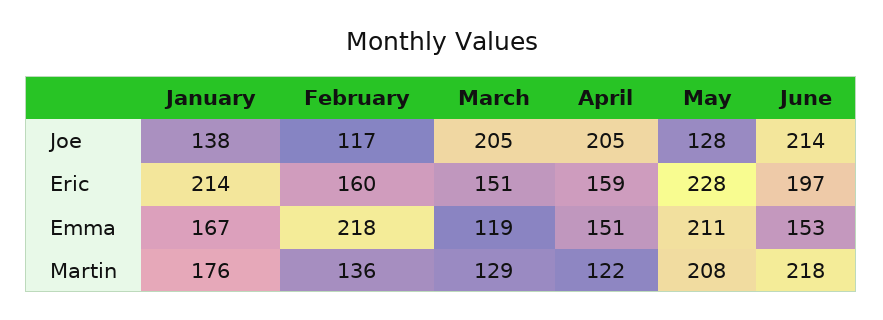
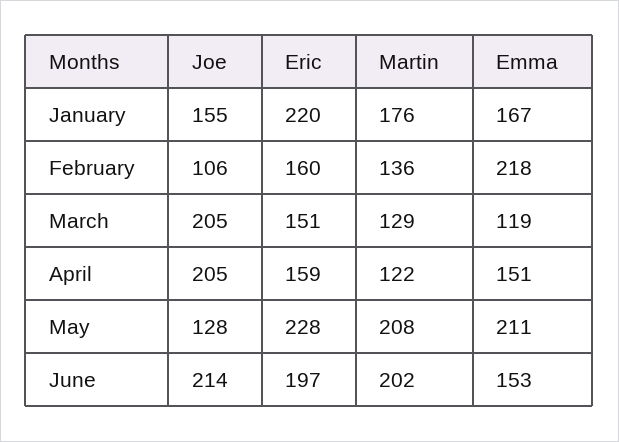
  {
    "January": {
-     "Joe": 138,
+     "Joe": 155,
-     "Eric": 214,
+     "Eric": 220,
      "Emma": 167,
      "Martin": 176
    },
    "February": {
-     "Joe": 117,
+     "Joe": 106,
      "Eric": 160,
      "Emma": 218,
      "Martin": 136
    },
    "March": {
      "Joe": 205,
      "Eric": 151,
      "Emma": 119,
      "Martin": 129
    },
    "April": {
      "Joe": 205,
      "Eric": 159,
      "Emma": 151,
      "Martin": 122
    },
    "May": {
      "Joe": 128,
      "Eric": 228,
      "Emma": 211,
      "Martin": 208
    },
    "June": {
      "Joe": 214,
      "Eric": 197,
      "Emma": 153,
-     "Martin": 218
+     "Martin": 202
    }
  }

